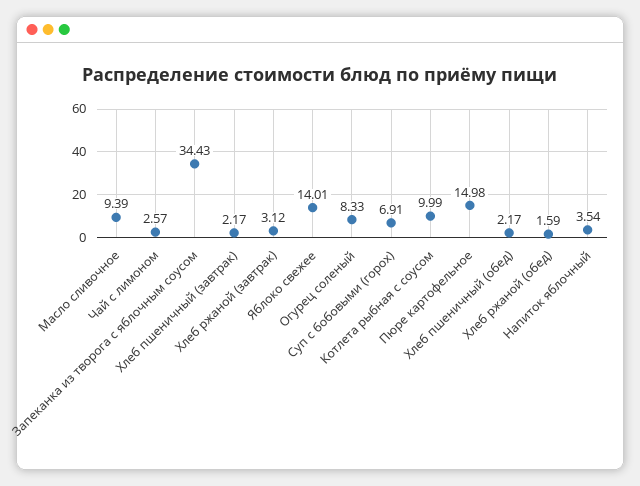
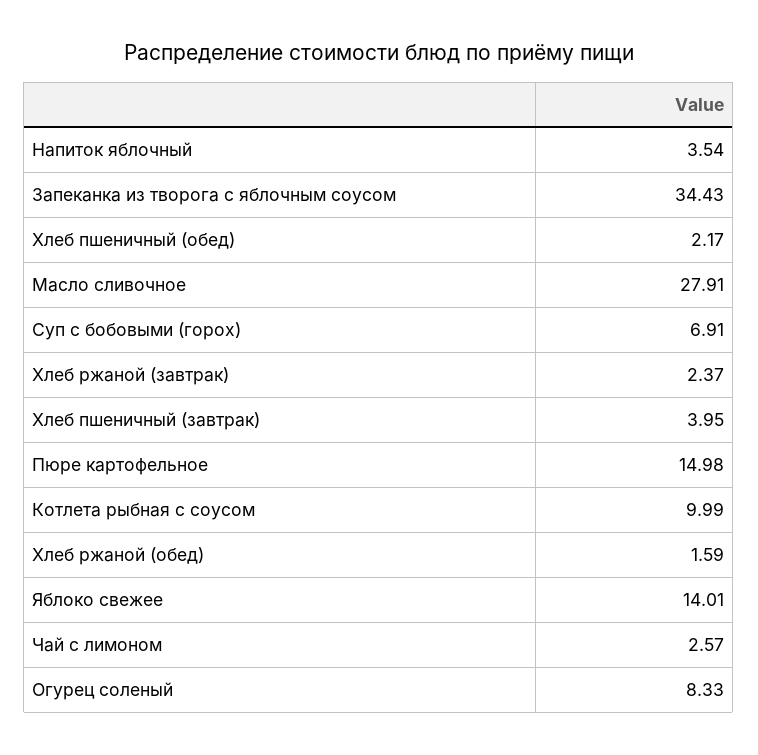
  {
-   "Масло сливочное": 9.39,
+   "Масло сливочное": 27.91,
    "Чай с лимоном": 2.57,
    "Запеканка из творога с яблочным соусом": 34.43,
-   "Хлеб пшеничный (завтрак)": 2.17,
+   "Хлеб пшеничный (завтрак)": 3.95,
-   "Хлеб ржаной (завтрак)": 3.12,
+   "Хлеб ржаной (завтрак)": 2.37,
    "Яблоко свежее": 14.01,
    "Огурец соленый": 8.33,
    "Суп с бобовыми (горох)": 6.91,
    "Котлета рыбная с соусом": 9.99,
    "Пюре картофельное": 14.98,
    "Хлеб пшеничный (обед)": 2.17,
    "Хлеб ржаной (обед)": 1.59,
    "Напиток яблочный": 3.54
  }

